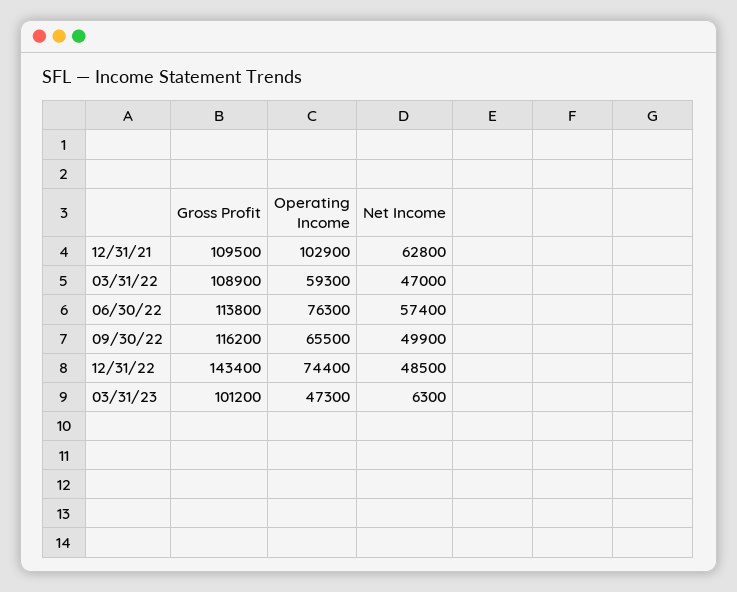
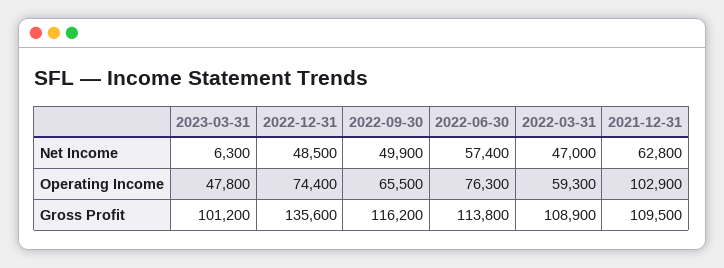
  {
    "Gross Profit": {
      "12/31/21": 109500,
      "03/31/22": 108900,
      "06/30/22": 113800,
      "09/30/22": 116200,
-     "12/31/22": 143400,
+     "12/31/22": 135600,
      "03/31/23": 101200
    },
    "Operating Income": {
      "12/31/21": 102900,
      "03/31/22": 59300,
      "06/30/22": 76300,
      "09/30/22": 65500,
      "12/31/22": 74400,
-     "03/31/23": 47300
+     "03/31/23": 47800
    },
    "Net Income": {
      "12/31/21": 62800,
      "03/31/22": 47000,
      "06/30/22": 57400,
      "09/30/22": 49900,
      "12/31/22": 48500,
      "03/31/23": 6300
    }
  }

